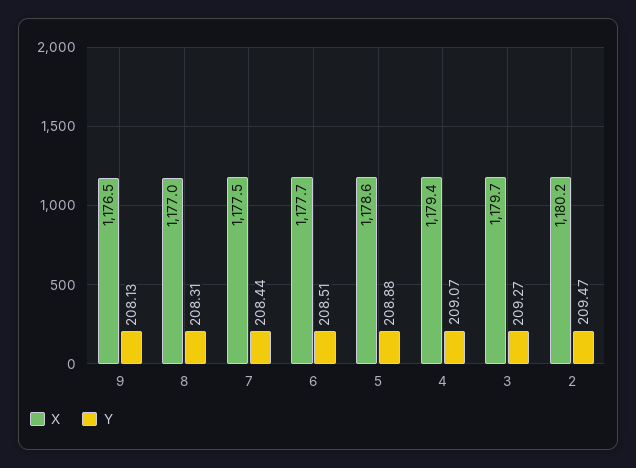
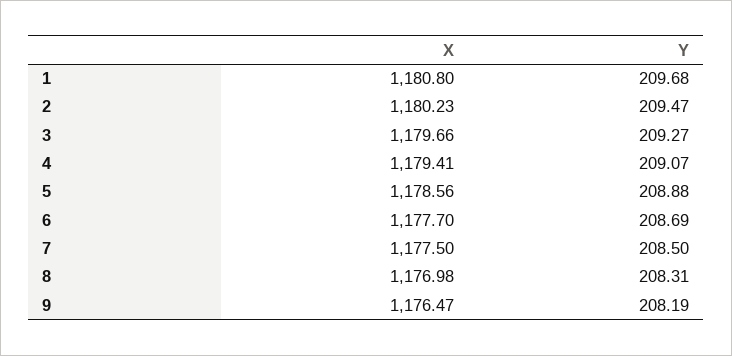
  {
    "X": {
      "9": 1176.47,
      "8": 1176.98,
      "7": 1177.5,
      "6": 1177.7,
      "5": 1178.56,
      "4": 1179.41,
      "3": 1179.66,
-     "2": 1180.23
+     "2": 1180.23,
+     "1": 1180.8
    },
    "Y": {
-     "9": 208.13,
+     "9": 208.19,
      "8": 208.31,
-     "7": 208.44,
+     "7": 208.5,
-     "6": 208.51,
+     "6": 208.69,
      "5": 208.88,
      "4": 209.07,
      "3": 209.27,
-     "2": 209.47
+     "2": 209.47,
+     "1": 209.68
    }
  }

